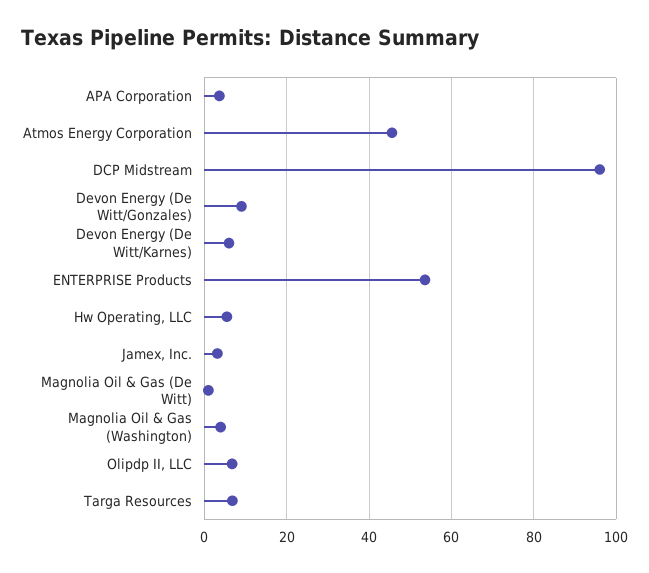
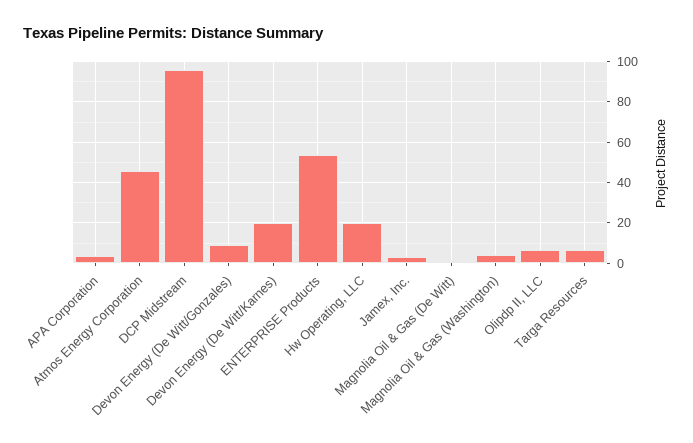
  {
    "APA Corporation": 4,
    "Atmos Energy Corporation": 46,
    "DCP Midstream": 96,
    "Devon Energy (De Witt/Gonzales)": 10,
-   "Devon Energy (De Witt/Karnes)": 6,
+   "Devon Energy (De Witt/Karnes)": 20,
    "ENTERPRISE Products": 54,
-   "Hw Operating, LLC": 6,
+   "Hw Operating, LLC": 20,
    "Jamex, Inc.": 4,
    "Magnolia Oil & Gas (De Witt)": 2,
    "Magnolia Oil & Gas (Washington)": 4,
    "Olipdp II, LLC": 6,
    "Targa Resources": 6
  }

